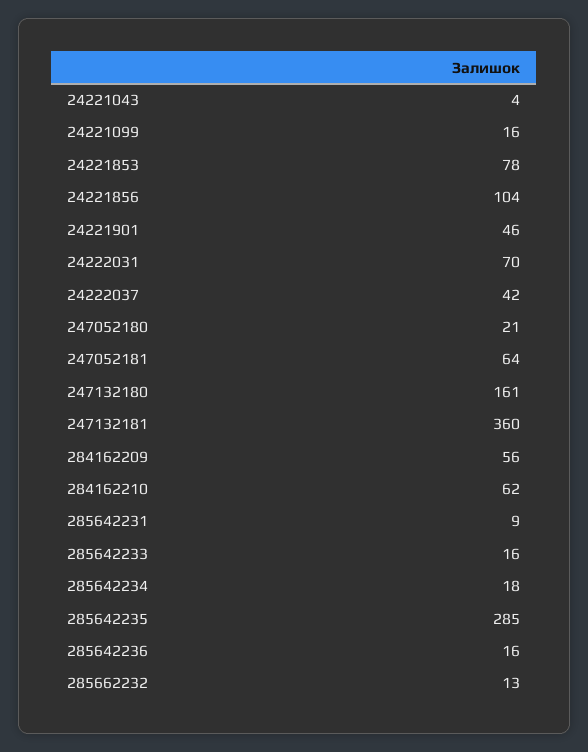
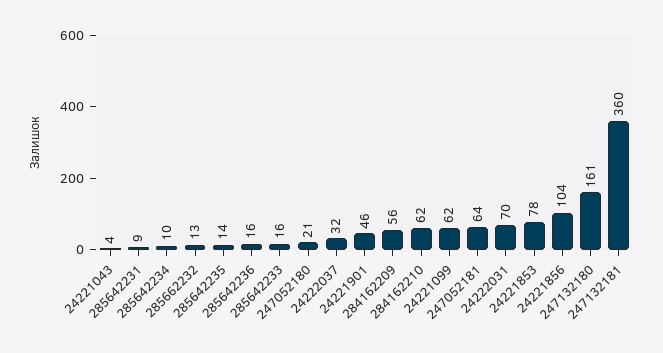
  {
    "24221043": 4,
-   "24221099": 16,
+   "24221099": 62,
    "24221853": 78,
    "24221856": 104,
    "24221901": 46,
    "24222031": 70,
-   "24222037": 42,
+   "24222037": 32,
    "247052180": 21,
    "247052181": 64,
    "247132180": 161,
    "247132181": 360,
    "284162209": 56,
    "284162210": 62,
    "285642231": 9,
    "285642233": 16,
-   "285642234": 18,
+   "285642234": 10,
-   "285642235": 285,
+   "285642235": 14,
    "285642236": 16,
    "285662232": 13
  }

